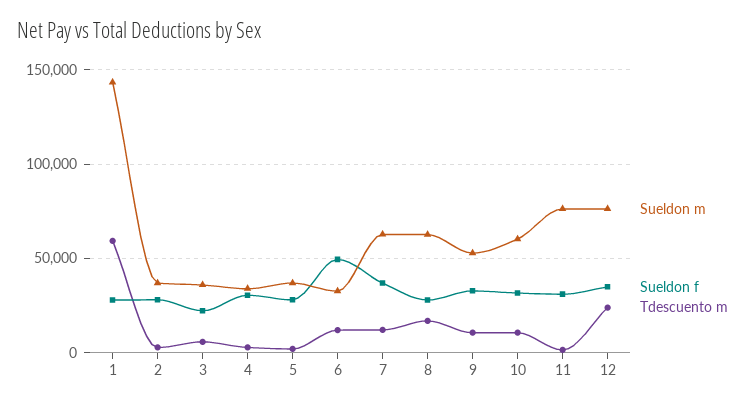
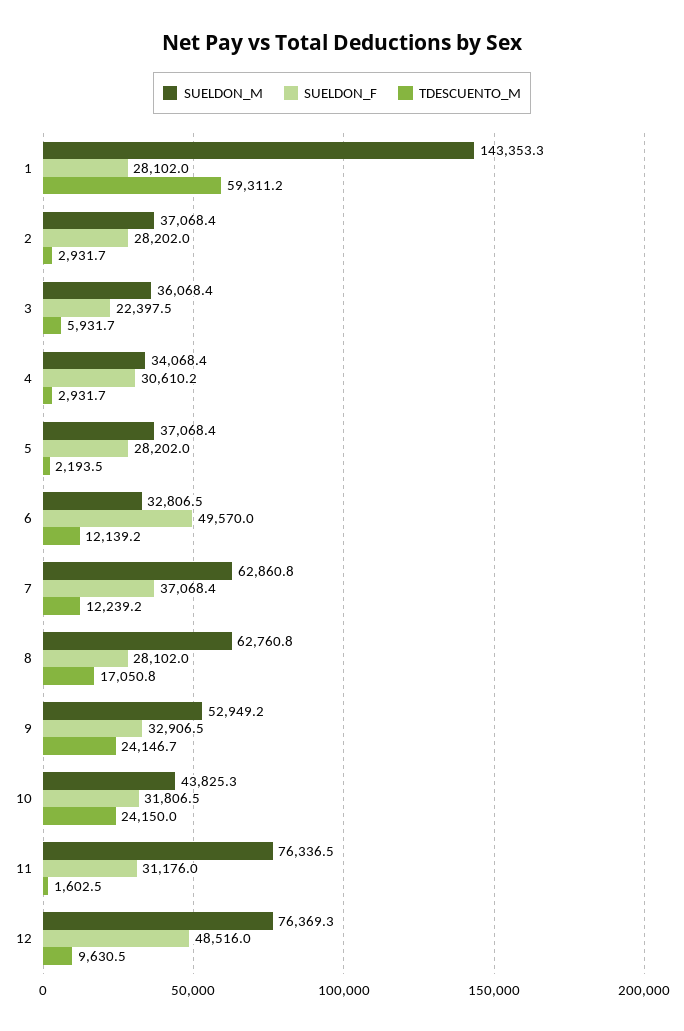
  {
    "Sueldon m": {
      "1": 143353.3,
      "2": 37068.4,
      "3": 36068.4,
      "4": 34068.4,
      "5": 37068.4,
      "6": 32806.5,
      "7": 62860.8,
      "8": 62760.8,
      "9": 52949.2,
-     "10": 60000,
+     "10": 43825.3,
      "11": 76336.5,
      "12": 76369.3
    },
    "Sueldon f": {
      "1": 28102,
      "2": 28202,
      "3": 22397.5,
      "4": 30610.2,
      "5": 28202,
      "6": 49570,
      "7": 37068.4,
      "8": 28102,
      "9": 32906.5,
      "10": 31806.5,
      "11": 31176,
-     "12": 35000
+     "12": 48516
    },
    "Tdescuento m": {
      "1": 59311.2,
      "2": 2931.7,
      "3": 5931.7,
      "4": 2931.7,
      "5": 2193.5,
      "6": 12139.2,
      "7": 12239.2,
      "8": 17050.8,
-     "9": 10000,
+     "9": 24146.7,
-     "10": 10000,
+     "10": 24150,
      "11": 1602.5,
-     "12": 25000
+     "12": 9630.5
    }
  }

